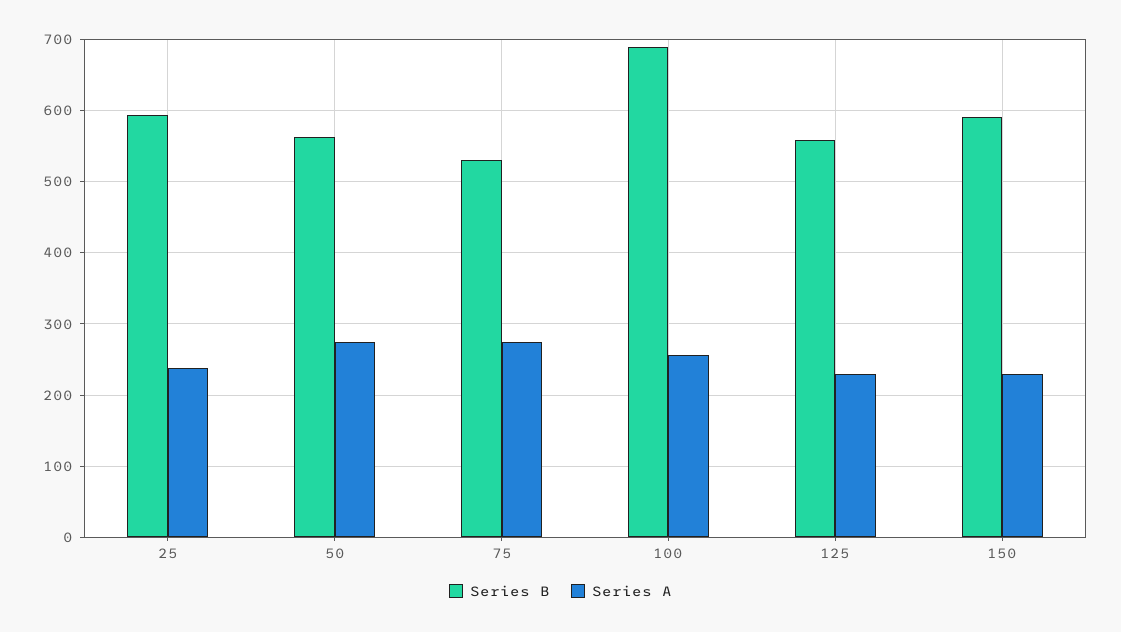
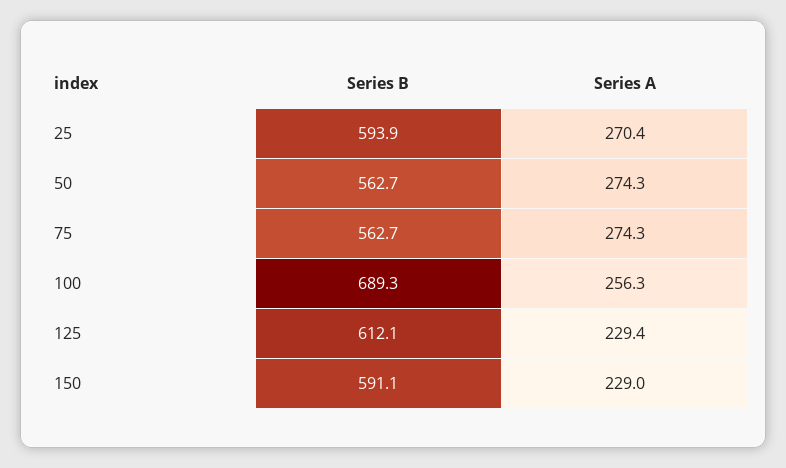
  {
    "Series B": {
      "25": 593.9,
      "50": 562.7,
-     "75": 530,
+     "75": 562.7,
      "100": 689.3,
-     "125": 560,
+     "125": 612.1,
      "150": 591.1
    },
    "Series A": {
-     "25": 240,
+     "25": 270.4,
      "50": 274.3,
      "75": 274.3,
      "100": 256.3,
      "125": 229.4,
      "150": 229
    }
  }

